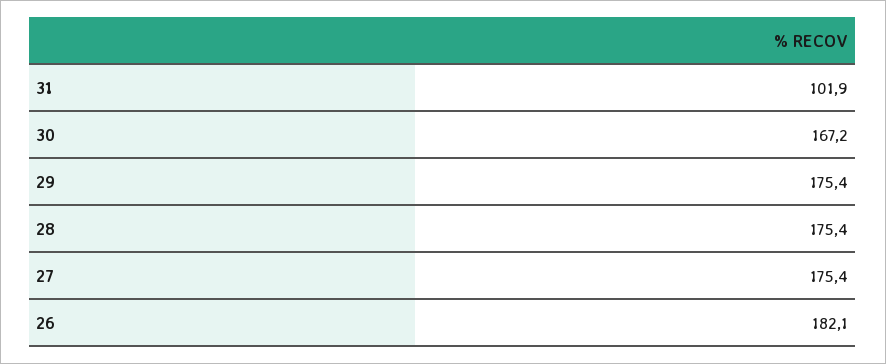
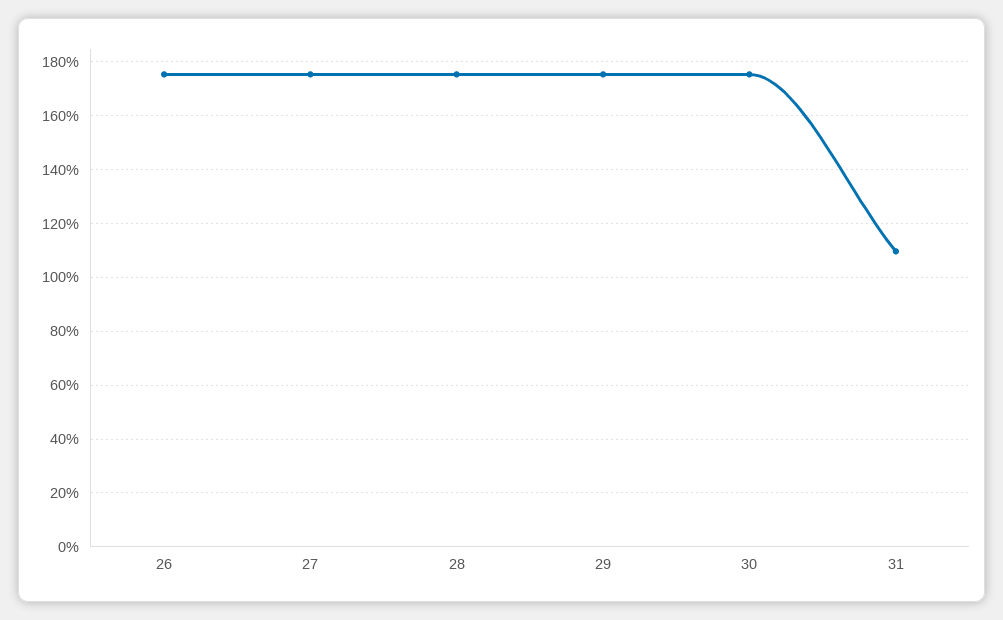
  {
-   "31": 101.9,
+   "31": 110,
-   "30": 167.2,
+   "30": 175,
    "29": 175.4,
    "28": 175.4,
    "27": 175.4,
-   "26": 182.1
+   "26": 175
  }

